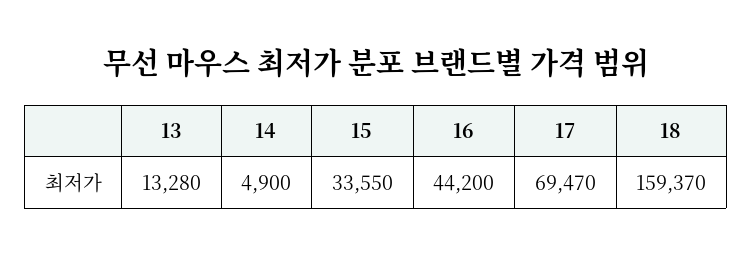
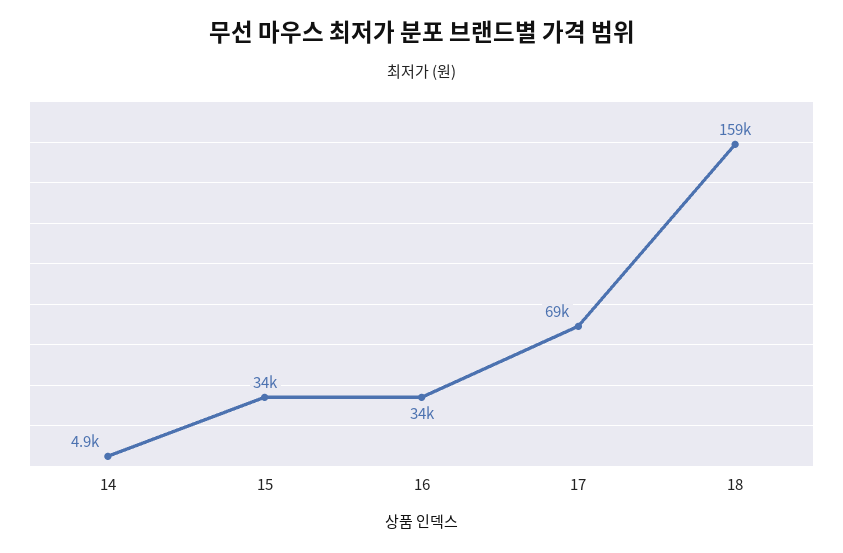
  {
-   "13": 13280,
    "14": 4900,
    "15": 33550,
-   "16": 44200,
+   "16": 34000,
    "17": 69470,
    "18": 159370
  }

